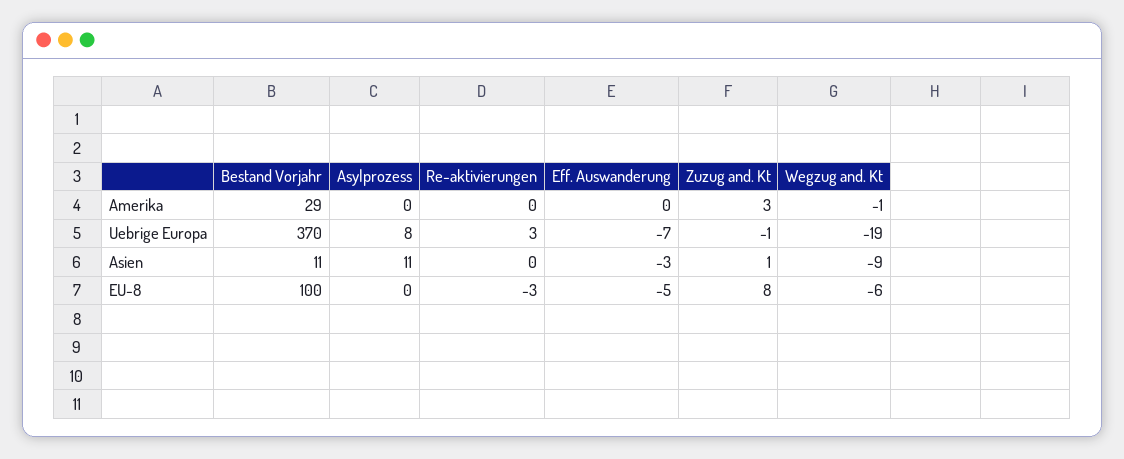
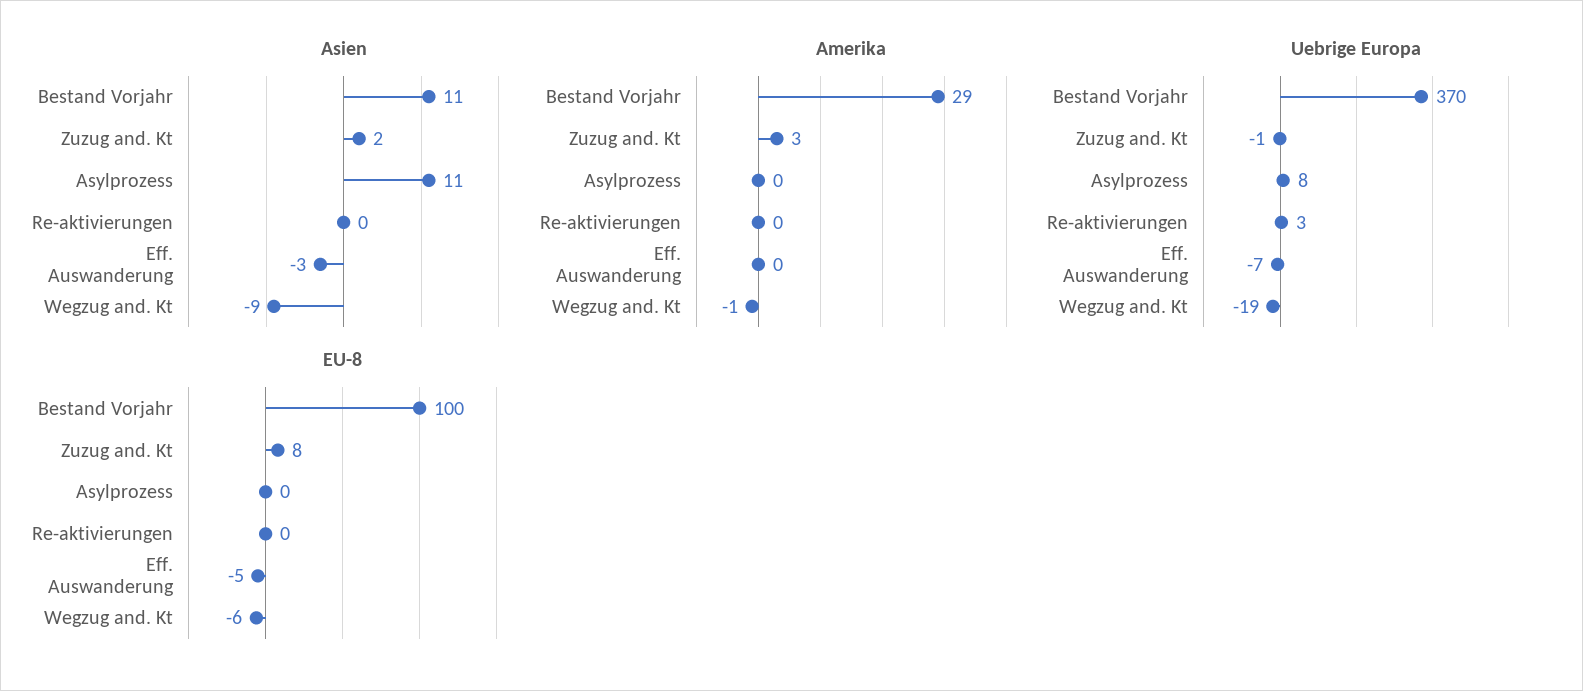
  {
    "Amerika": {
      "Bestand Vorjahr": 29,
      "Asylprozess": 0,
      "Re-aktivierungen": 0,
      "Eff. Auswanderung": 0,
      "Zuzug and. Kt": 3,
      "Wegzug and. Kt": -1
    },
    "Uebrige Europa": {
      "Bestand Vorjahr": 370,
      "Asylprozess": 8,
      "Re-aktivierungen": 3,
      "Eff. Auswanderung": -7,
      "Zuzug and. Kt": -1,
      "Wegzug and. Kt": -19
    },
    "Asien": {
      "Bestand Vorjahr": 11,
      "Asylprozess": 11,
      "Re-aktivierungen": 0,
      "Eff. Auswanderung": -3,
-     "Zuzug and. Kt": 1,
+     "Zuzug and. Kt": 2,
      "Wegzug and. Kt": -9
    },
    "EU-8": {
      "Bestand Vorjahr": 100,
      "Asylprozess": 0,
-     "Re-aktivierungen": -3,
+     "Re-aktivierungen": 0,
      "Eff. Auswanderung": -5,
      "Zuzug and. Kt": 8,
      "Wegzug and. Kt": -6
    }
  }

